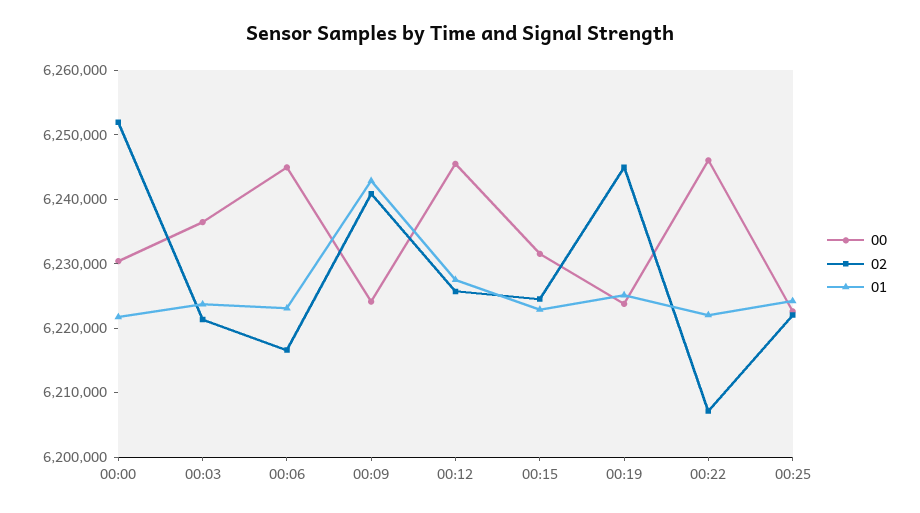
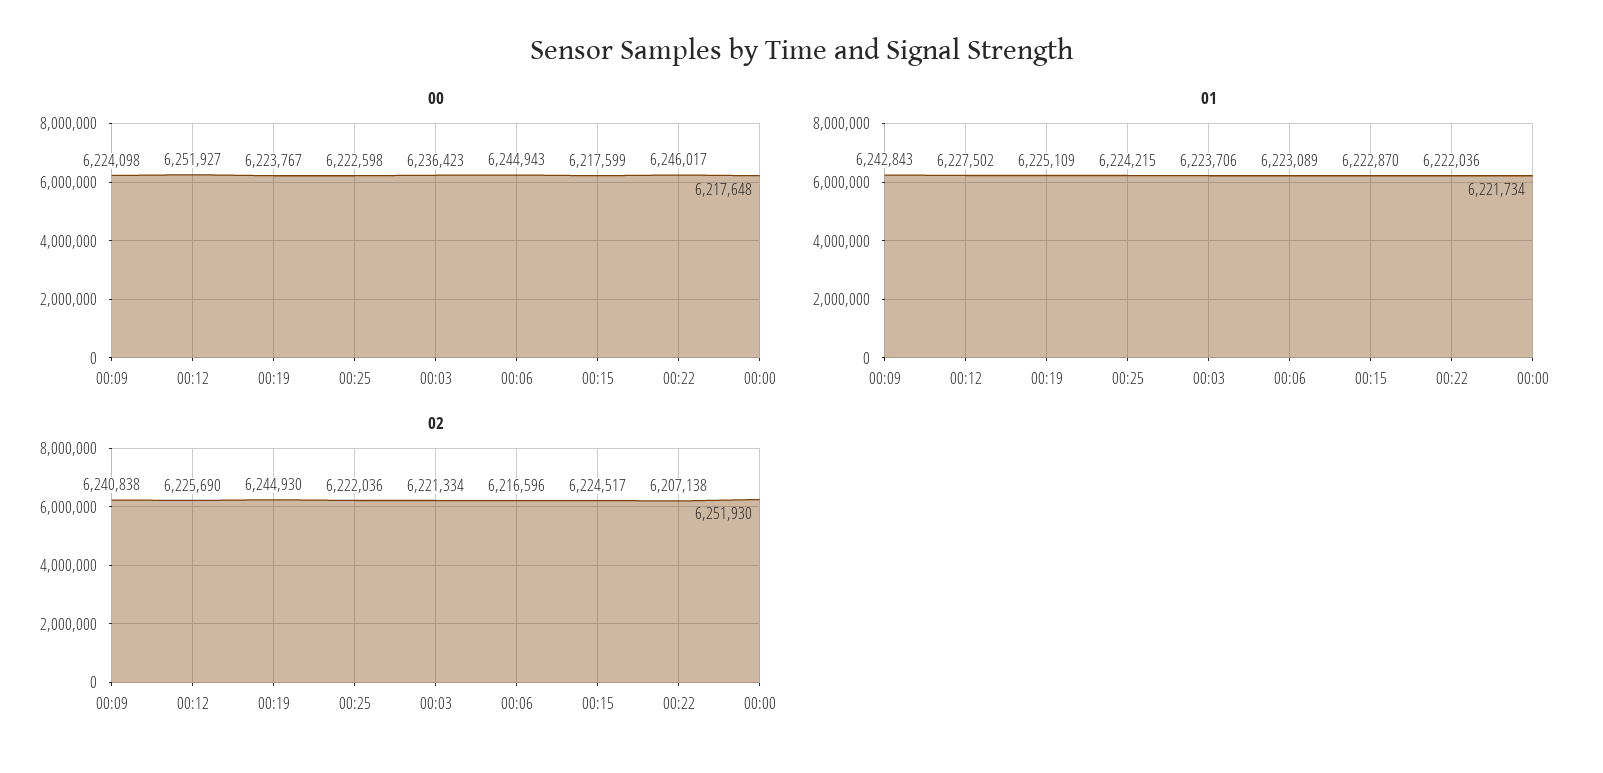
  {
    "00": {
-     "00:00": 6230000,
+     "00:00": 6217648,
      "00:03": 6236423,
      "00:06": 6244943,
      "00:09": 6224098,
-     "00:12": 6246000,
+     "00:12": 6251927,
-     "00:15": 6232000,
+     "00:15": 6217599,
      "00:19": 6223767,
      "00:22": 6246017,
      "00:25": 6222598
    },
    "02": {
      "00:00": 6251930,
      "00:03": 6221334,
      "00:06": 6216596,
      "00:09": 6240838,
      "00:12": 6225690,
      "00:15": 6224517,
      "00:19": 6244930,
      "00:22": 6207138,
      "00:25": 6222036
    },
    "01": {
      "00:00": 6221734,
      "00:03": 6223706,
      "00:06": 6223089,
      "00:09": 6242843,
      "00:12": 6227502,
      "00:15": 6222870,
      "00:19": 6225109,
      "00:22": 6222036,
      "00:25": 6224215
    }
  }

